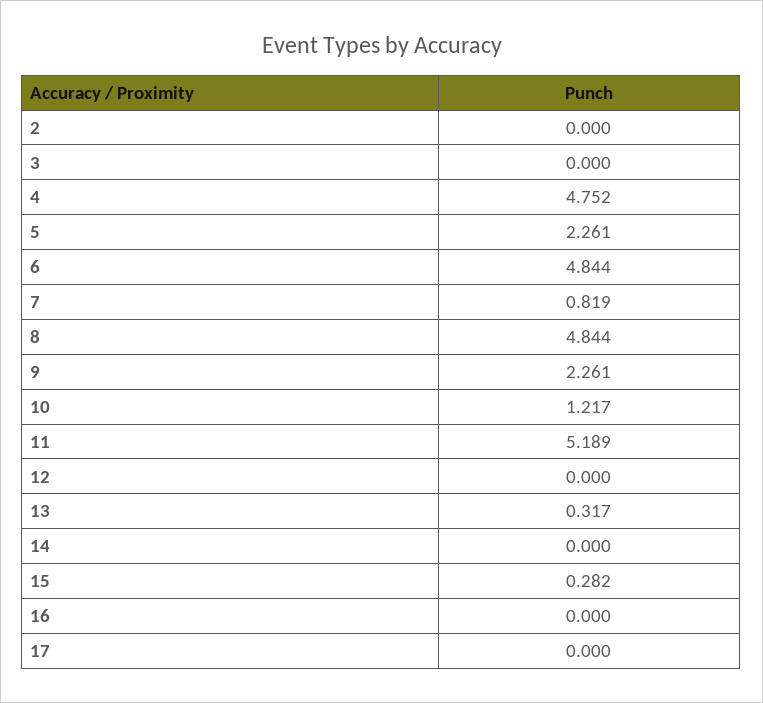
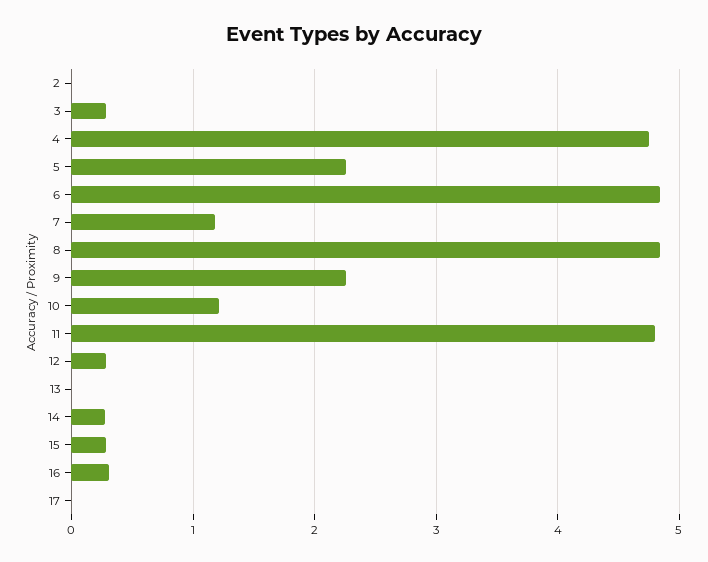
  {
    "2": 0,
-   "3": 0,
+   "3": 0.3,
    "4": 4.752,
    "5": 2.261,
    "6": 4.844,
-   "7": 0.819,
+   "7": 1.2,
    "8": 4.844,
    "9": 2.261,
    "10": 1.217,
-   "11": 5.189,
+   "11": 4.8,
-   "12": 0,
+   "12": 0.3,
-   "13": 0.317,
+   "13": 0,
-   "14": 0,
+   "14": 0.3,
    "15": 0.282,
-   "16": 0,
+   "16": 0.3,
    "17": 0
  }

